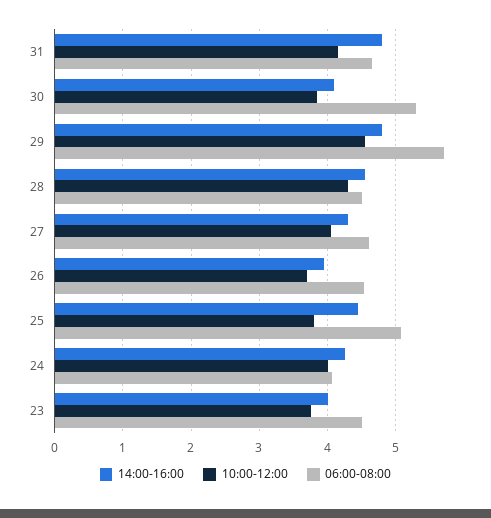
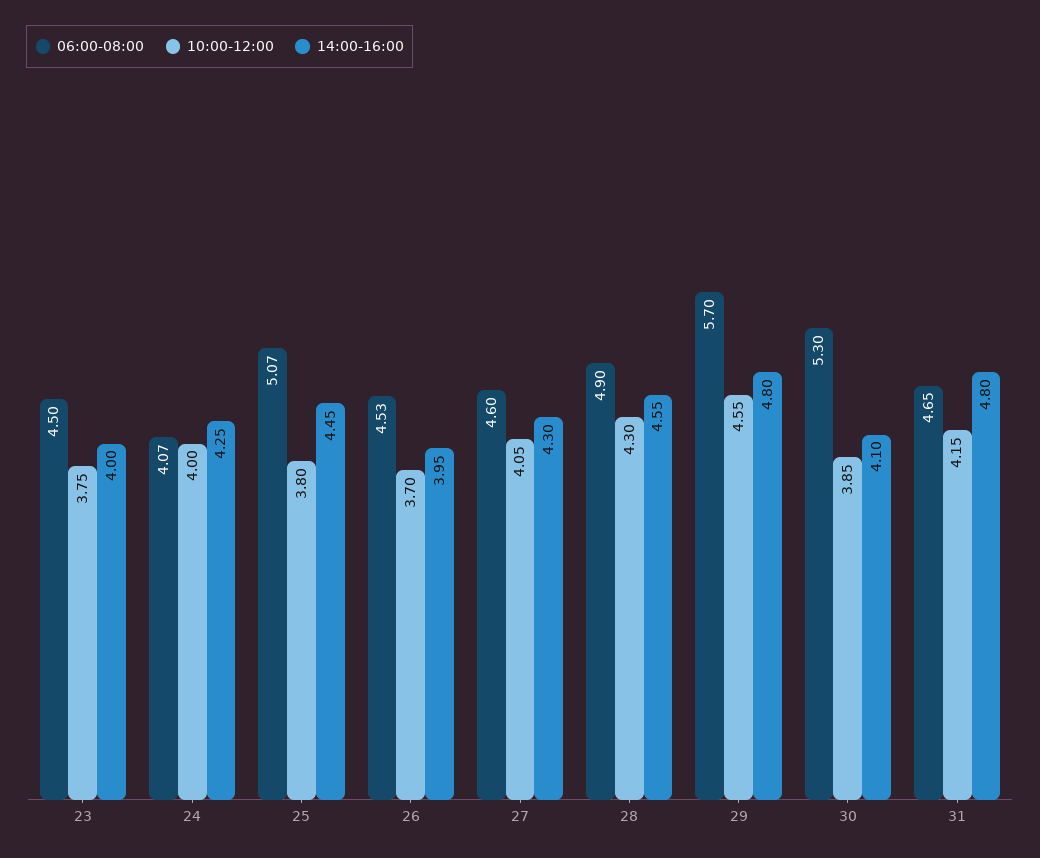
  {
    "14:00-16:00": {
      "31": 4.8,
      "30": 4.1,
      "29": 4.8,
      "28": 4.55,
      "27": 4.3,
      "26": 3.95,
      "25": 4.45,
      "24": 4.25,
      "23": 4
    },
    "10:00-12:00": {
      "31": 4.15,
      "30": 3.85,
      "29": 4.55,
      "28": 4.3,
      "27": 4.05,
      "26": 3.7,
      "25": 3.8,
      "24": 4,
      "23": 3.75
    },
    "06:00-08:00": {
      "31": 4.65,
      "30": 5.3,
      "29": 5.7,
-     "28": 4.5,
+     "28": 4.9,
      "27": 4.6,
      "26": 4.53,
      "25": 5.07,
      "24": 4.07,
      "23": 4.5
    }
  }

